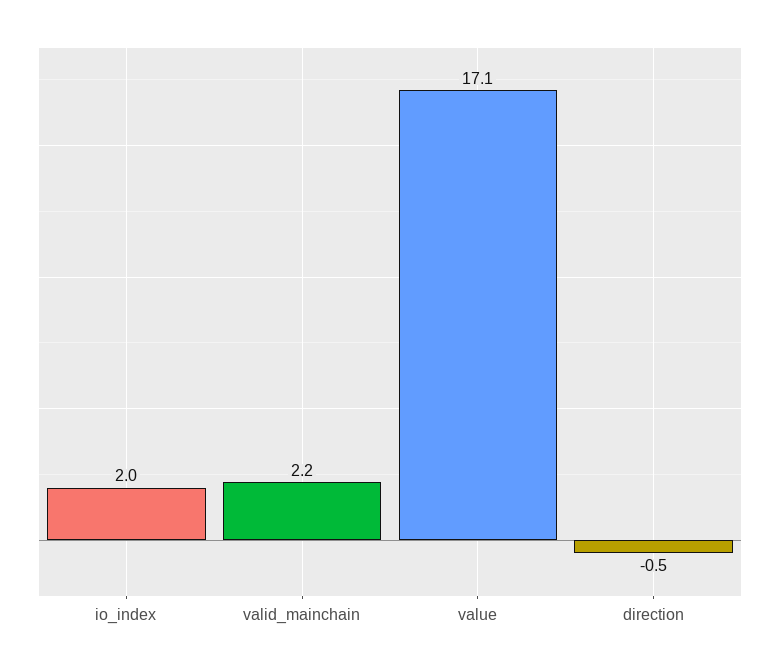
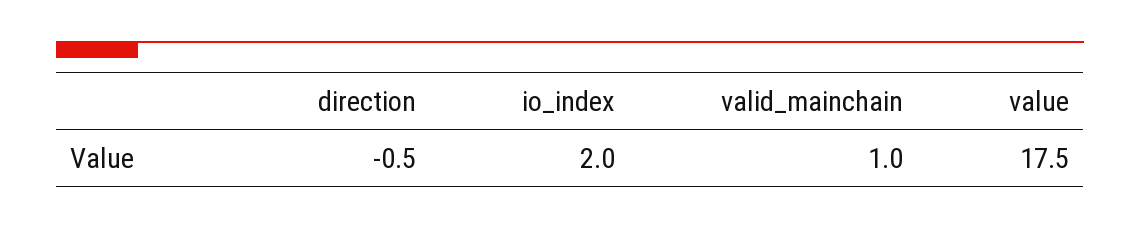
  {
    "io_index": 2,
-   "valid_mainchain": 2.2,
+   "valid_mainchain": 1,
-   "value": 17.1,
+   "value": 17.5,
    "direction": -0.5
  }

